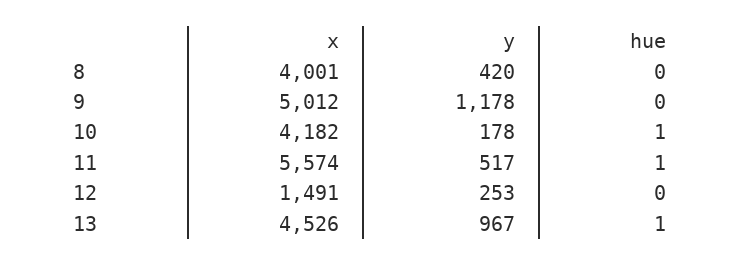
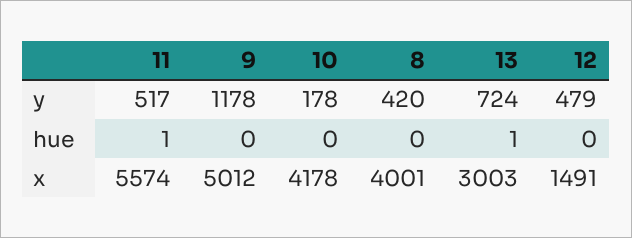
  {
    "x": {
      "8": 4001,
      "9": 5012,
-     "10": 4182,
+     "10": 4178,
      "11": 5574,
      "12": 1491,
-     "13": 4526
+     "13": 3003
    },
    "y": {
      "8": 420,
      "9": 1178,
      "10": 178,
      "11": 517,
-     "12": 253,
+     "12": 479,
-     "13": 967
+     "13": 724
    },
    "hue": {
      "8": 0,
      "9": 0,
-     "10": 1,
+     "10": 0,
      "11": 1,
      "12": 0,
      "13": 1
    }
  }

